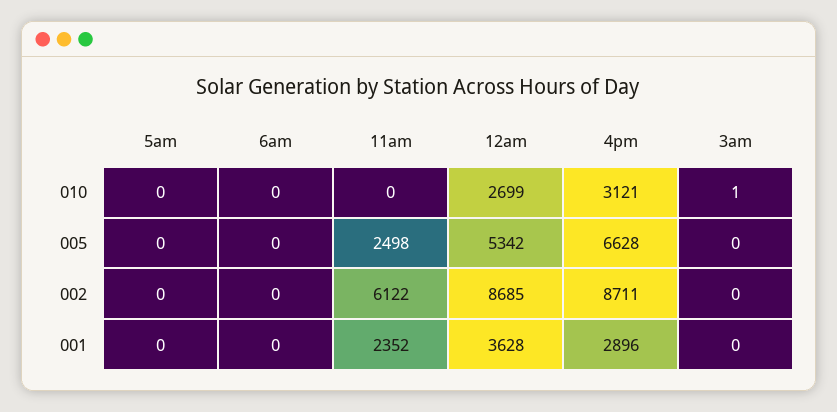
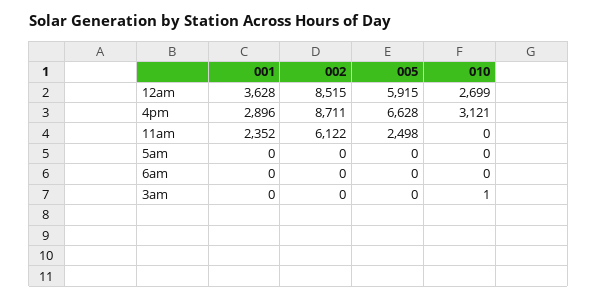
  {
    "5am": {
      "010": 0,
      "005": 0,
      "002": 0,
      "001": 0
    },
    "6am": {
      "010": 0,
      "005": 0,
      "002": 0,
      "001": 0
    },
    "11am": {
      "010": 0,
      "005": 2498,
      "002": 6122,
      "001": 2352
    },
    "12am": {
      "010": 2699,
-     "005": 5342,
+     "005": 5915,
-     "002": 8685,
+     "002": 8515,
      "001": 3628
    },
    "4pm": {
      "010": 3121,
      "005": 6628,
      "002": 8711,
      "001": 2896
    },
    "3am": {
      "010": 1,
      "005": 0,
      "002": 0,
      "001": 0
    }
  }

